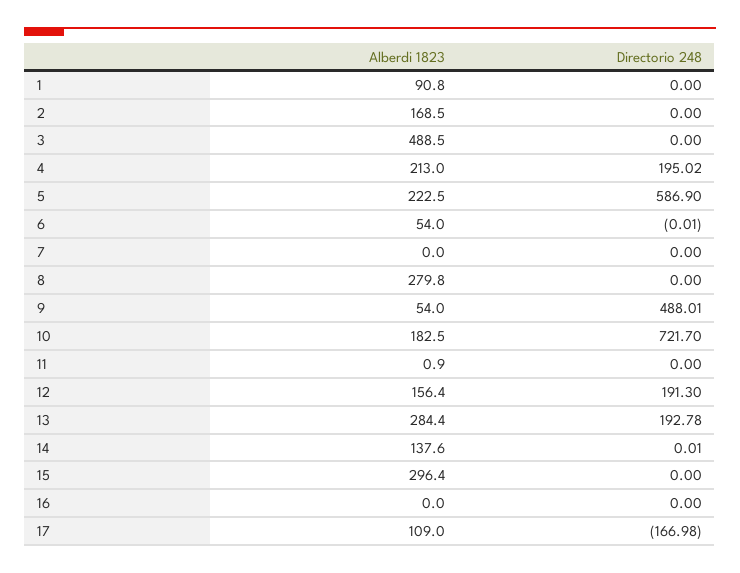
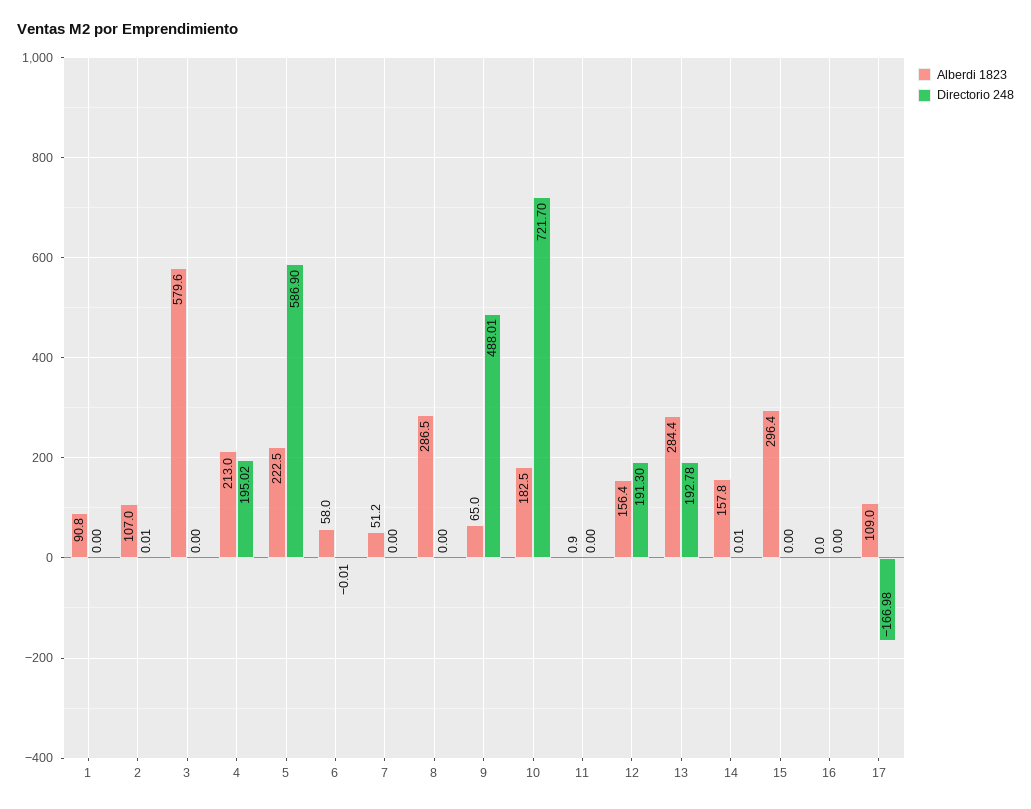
  {
    "Alberdi 1823": {
      "1": 90.8,
-     "2": 168.5,
+     "2": 107,
-     "3": 488.5,
+     "3": 579.6,
      "4": 213,
      "5": 222.5,
-     "6": 54,
+     "6": 58,
-     "7": 0,
+     "7": 51.2,
-     "8": 279.8,
+     "8": 286.5,
-     "9": 54,
+     "9": 65,
      "10": 182.5,
      "11": 0.9,
      "12": 156.4,
      "13": 284.4,
-     "14": 137.6,
+     "14": 157.8,
      "15": 296.4,
      "16": 0,
      "17": 109
    },
    "Directorio 248": {
      "1": 0,
-     "2": 0,
+     "2": 0.01,
      "3": 0,
      "4": 195.02,
      "5": 586.9,
      "6": -0.01,
      "7": 0,
      "8": 0,
      "9": 488.01,
      "10": 721.7,
      "11": 0,
      "12": 191.3,
      "13": 192.78,
      "14": 0.01,
      "15": 0,
      "16": 0,
      "17": -166.98
    }
  }

